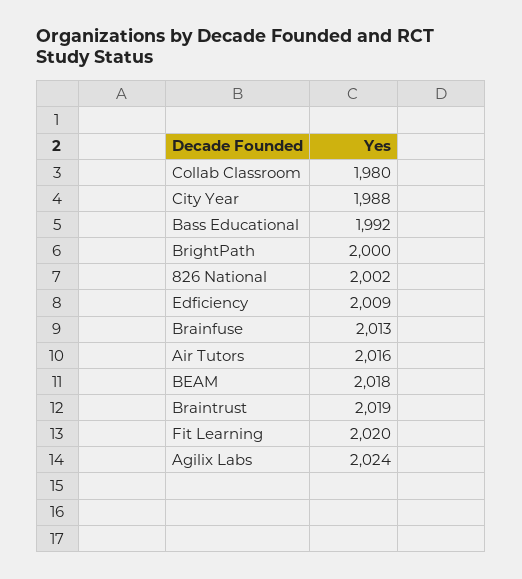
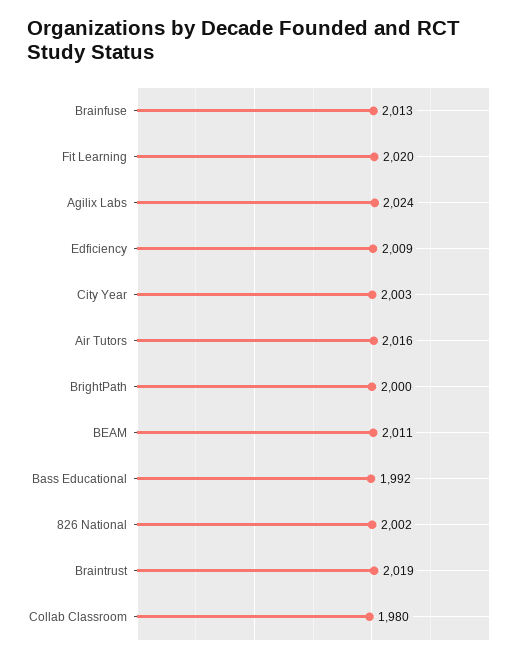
  {
    "Collab Classroom": 1980,
-   "City Year": 1988,
+   "City Year": 2003,
    "Bass Educational": 1992,
    "BrightPath": 2000,
    "826 National": 2002,
    "Edficiency": 2009,
    "Brainfuse": 2013,
    "Air Tutors": 2016,
-   "BEAM": 2018,
+   "BEAM": 2011,
    "Braintrust": 2019,
    "Fit Learning": 2020,
    "Agilix Labs": 2024
  }

